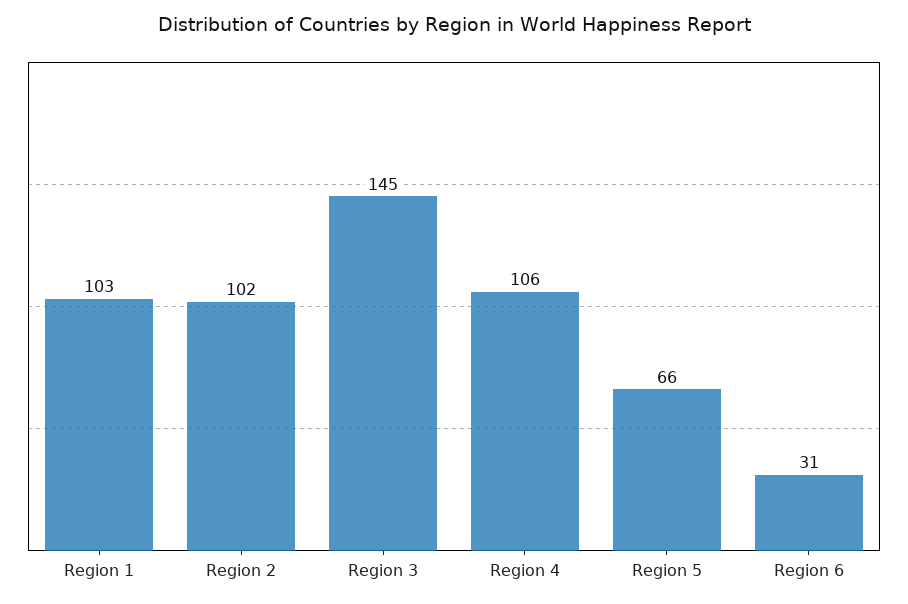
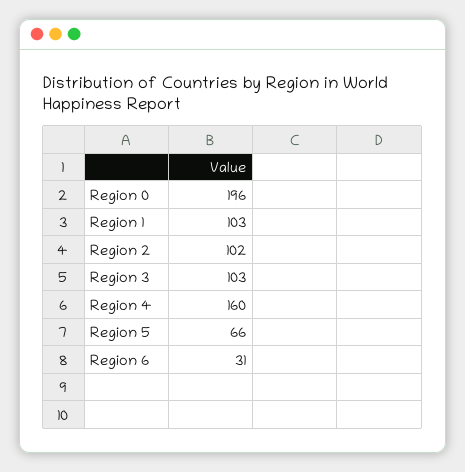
  {
    "Region 1": 103,
    "Region 2": 102,
-   "Region 3": 145,
+   "Region 3": 103,
-   "Region 4": 106,
+   "Region 4": 160,
    "Region 5": 66,
-   "Region 6": 31
+   "Region 6": 31,
+   "Region 0": 196
  }

